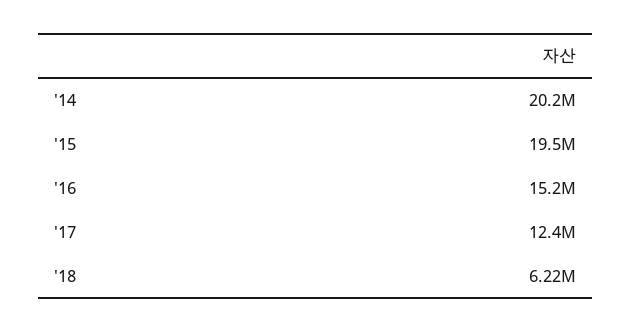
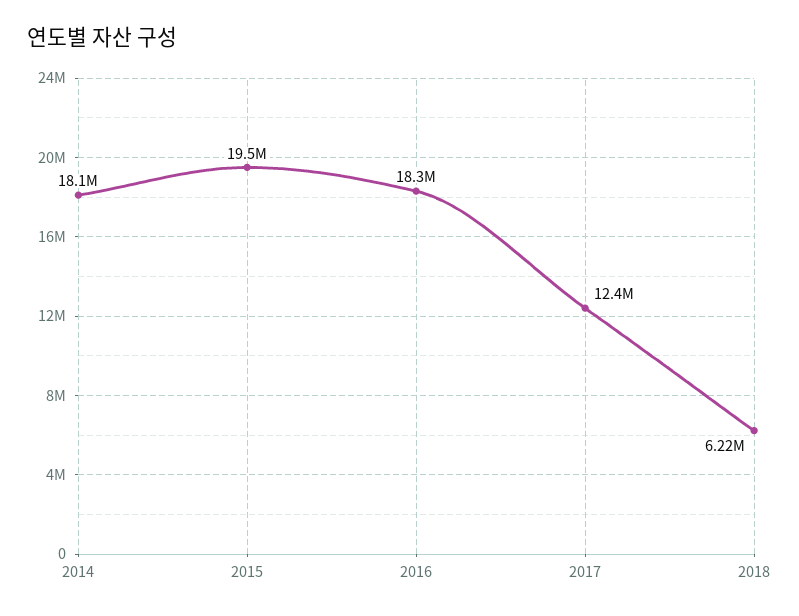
  {
-   "'14": 20200000,
+   "'14": 18100000,
    "'15": 19500000,
-   "'16": 15200000,
+   "'16": 18300000,
    "'17": 12400000,
    "'18": 6220000
  }

